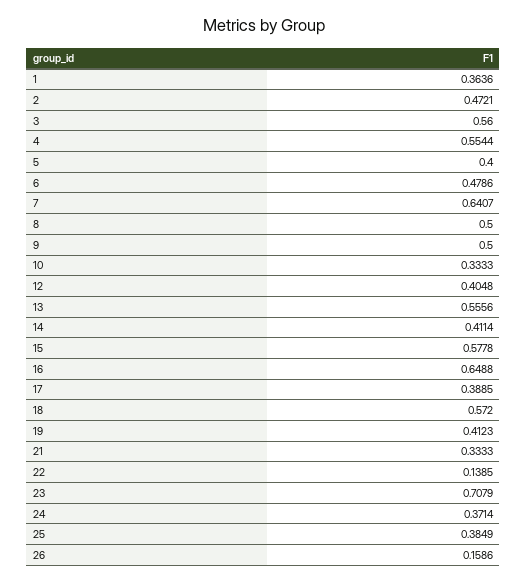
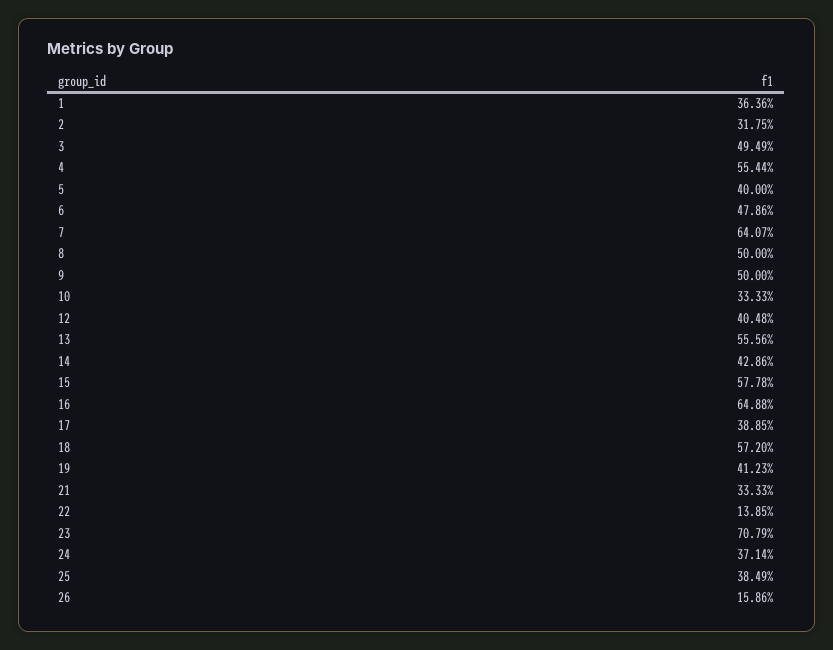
  {
    "1": 0.3636,
-   "2": 0.4721,
+   "2": 0.3175,
-   "3": 0.56,
+   "3": 0.4949,
    "4": 0.5544,
    "5": 0.4,
    "6": 0.4786,
    "7": 0.6407,
    "8": 0.5,
    "9": 0.5,
    "10": 0.3333,
    "12": 0.4048,
    "13": 0.5556,
-   "14": 0.4114,
+   "14": 0.4286,
    "15": 0.5778,
    "16": 0.6488,
    "17": 0.3885,
    "18": 0.572,
    "19": 0.4123,
    "21": 0.3333,
    "22": 0.1385,
    "23": 0.7079,
    "24": 0.3714,
    "25": 0.3849,
    "26": 0.1586
  }

